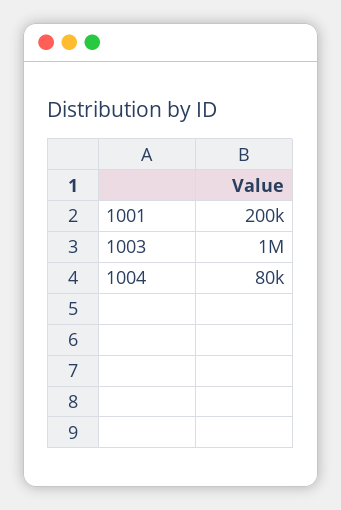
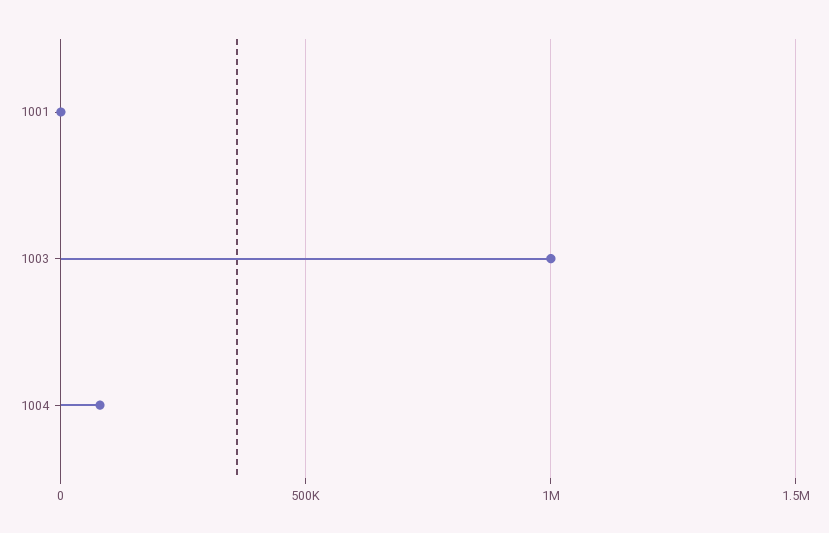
  {
-   "1001": 200000,
+   "1001": 0,
    "1003": 1000000,
    "1004": 80000
  }

